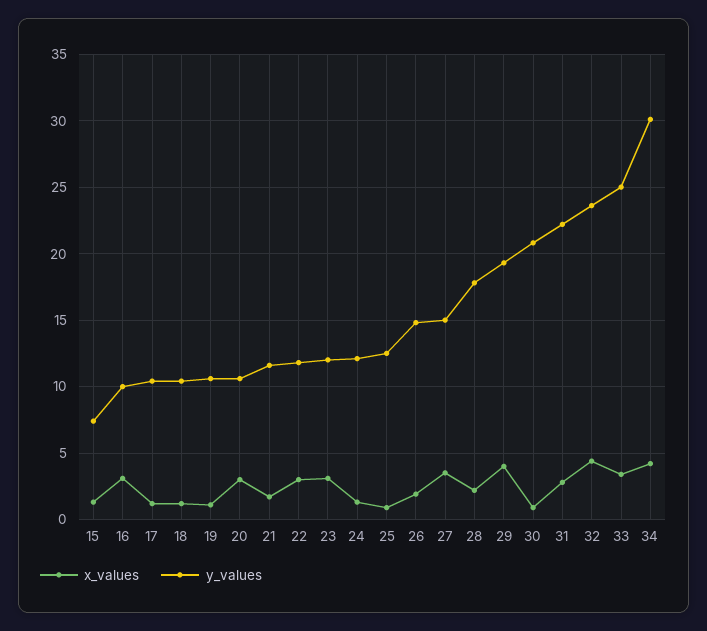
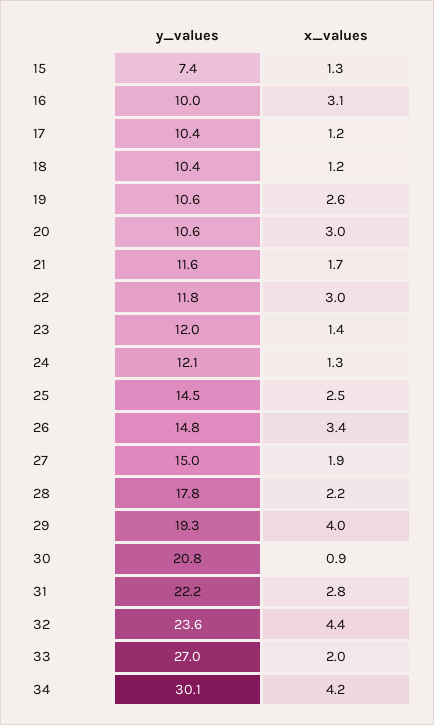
  {
    "x_values": {
      "15": 1.3,
      "16": 3.1,
      "17": 1.2,
      "18": 1.2,
-     "19": 1,
+     "19": 2.6,
      "20": 3,
      "21": 1.7,
      "22": 3,
-     "23": 3,
+     "23": 1.4,
      "24": 1.3,
-     "25": 1,
+     "25": 2.5,
-     "26": 2,
+     "26": 3.4,
-     "27": 3.5,
+     "27": 1.9,
      "28": 2.2,
      "29": 4,
      "30": 0.9,
      "31": 2.8,
      "32": 4.4,
-     "33": 3.5,
+     "33": 2,
      "34": 4.2
    },
    "y_values": {
      "15": 7.4,
      "16": 10,
      "17": 10.4,
      "18": 10.4,
      "19": 10.6,
      "20": 10.6,
      "21": 11.6,
      "22": 11.8,
      "23": 12,
      "24": 12.1,
-     "25": 12.5,
+     "25": 14.5,
      "26": 14.8,
      "27": 15,
      "28": 17.8,
      "29": 19.3,
      "30": 20.8,
      "31": 22.2,
      "32": 23.6,
-     "33": 25,
+     "33": 27,
      "34": 30.1
    }
  }

